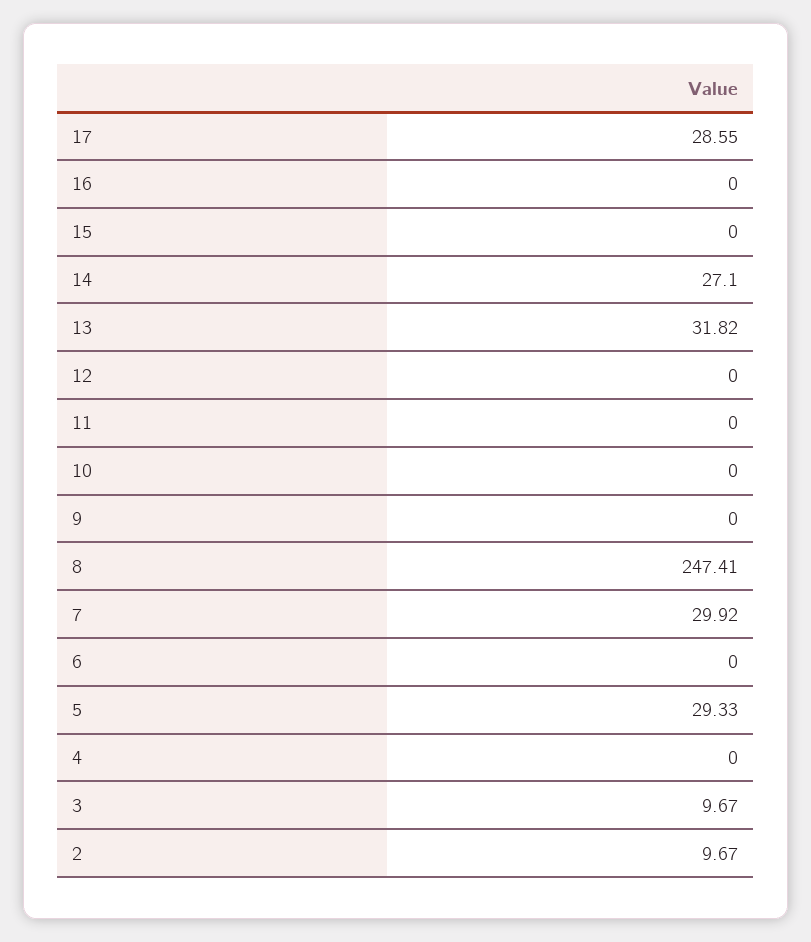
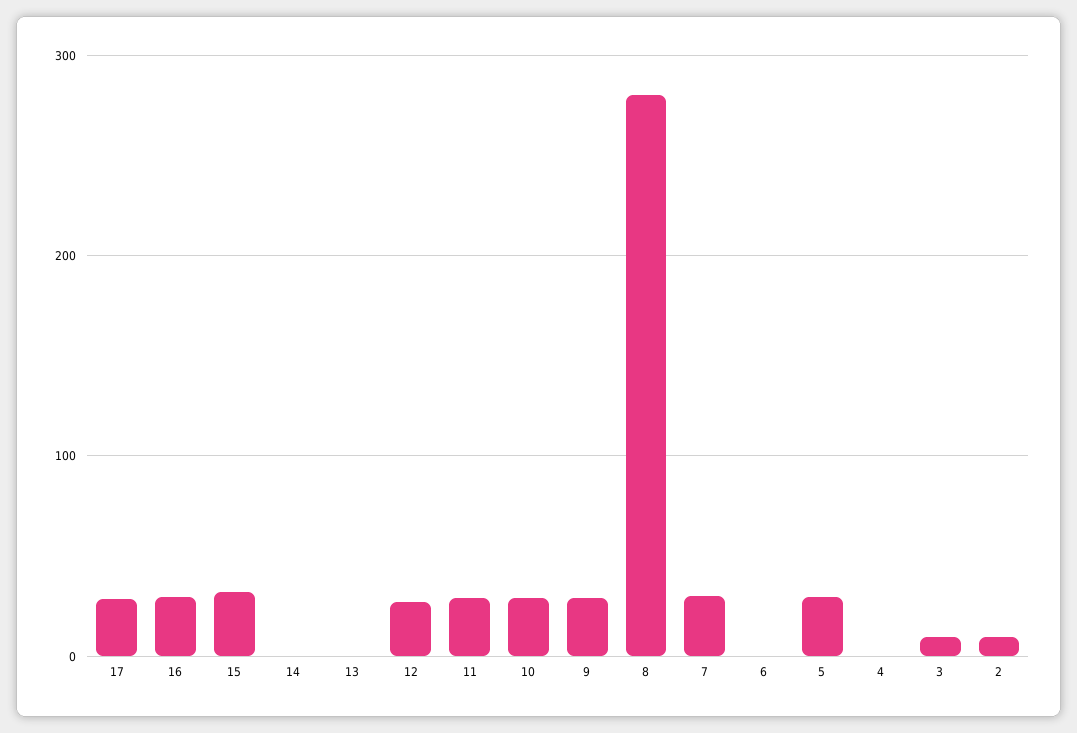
  {
    "17": 28.55,
-   "16": 0,
+   "16": 30,
-   "15": 0,
+   "15": 30,
-   "14": 27.1,
+   "14": 0,
-   "13": 31.82,
+   "13": 0,
-   "12": 0,
+   "12": 30,
-   "11": 0,
+   "11": 30,
-   "10": 0,
+   "10": 30,
-   "9": 0,
+   "9": 30,
-   "8": 247.41,
+   "8": 280,
    "7": 29.92,
    "6": 0,
    "5": 29.33,
    "4": 0,
    "3": 9.67,
    "2": 9.67
  }

